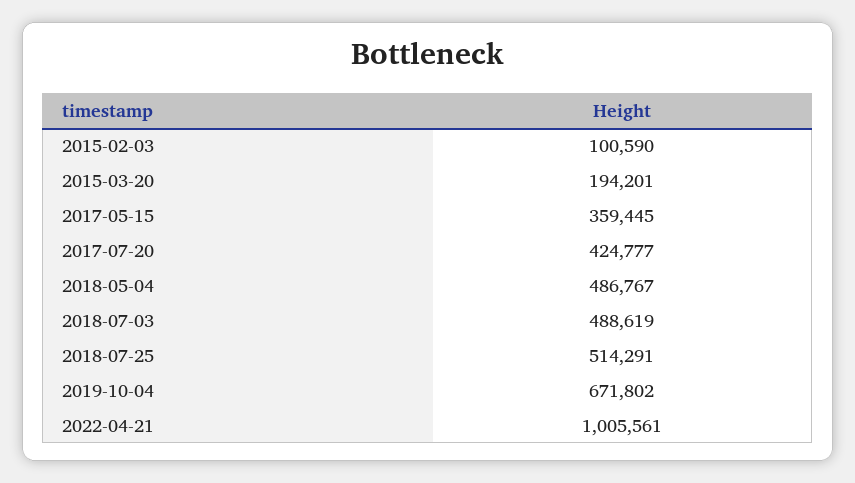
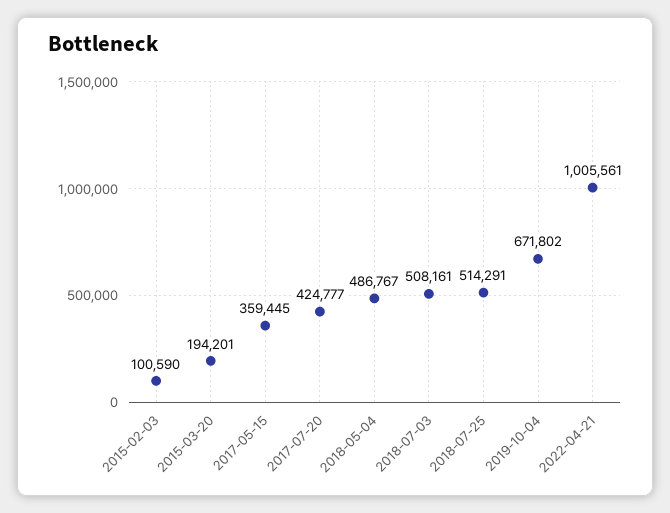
  {
    "2015-02-03": 100590,
    "2015-03-20": 194201,
    "2017-05-15": 359445,
    "2017-07-20": 424777,
    "2018-05-04": 486767,
-   "2018-07-03": 488619,
+   "2018-07-03": 508161,
    "2018-07-25": 514291,
    "2019-10-04": 671802,
    "2022-04-21": 1005561
  }

